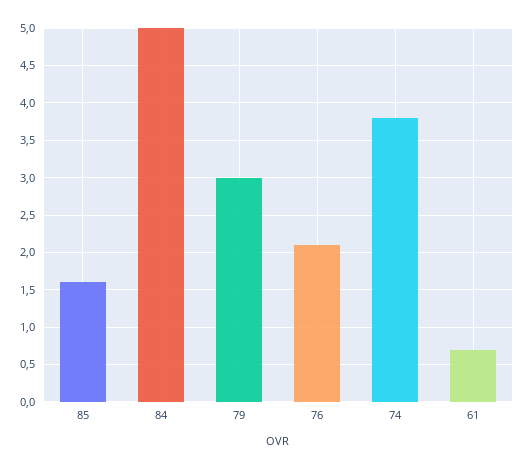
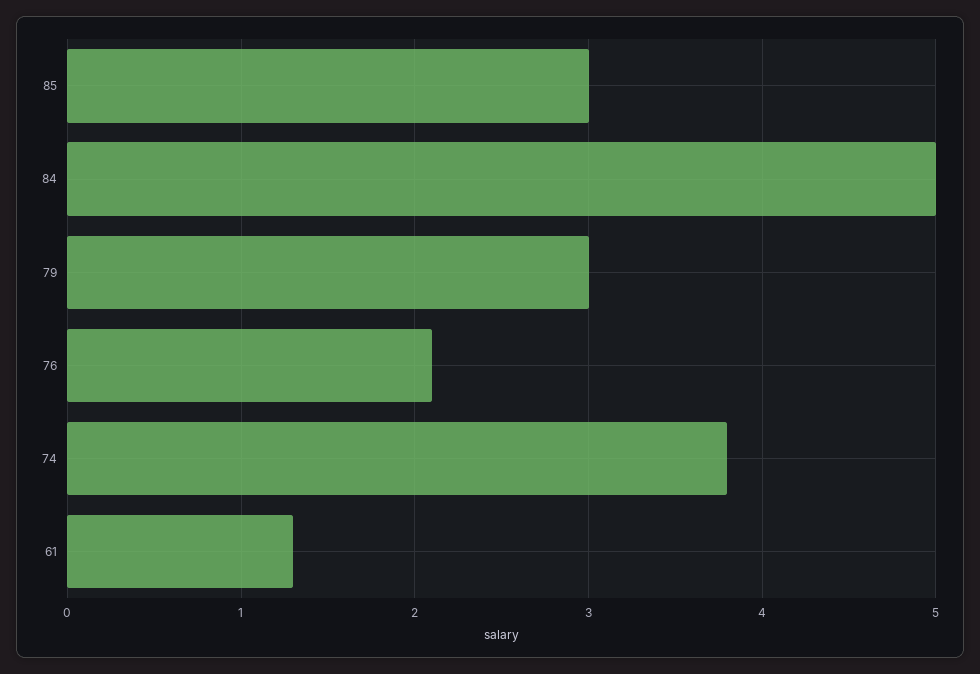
  {
-   "85": 1.6,
+   "85": 3,
    "84": 5,
    "79": 3,
    "76": 2.1,
    "74": 3.8,
-   "61": 0.7
+   "61": 1.3
  }

